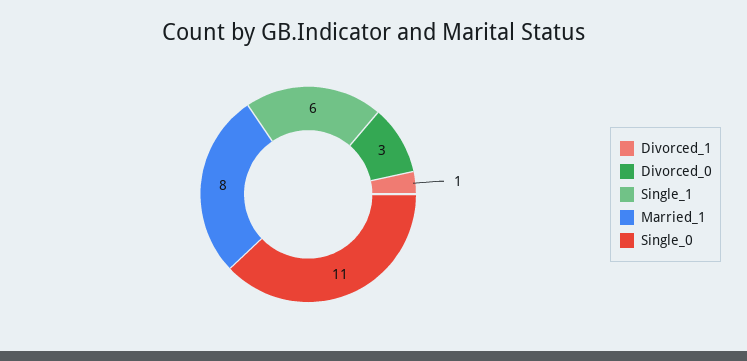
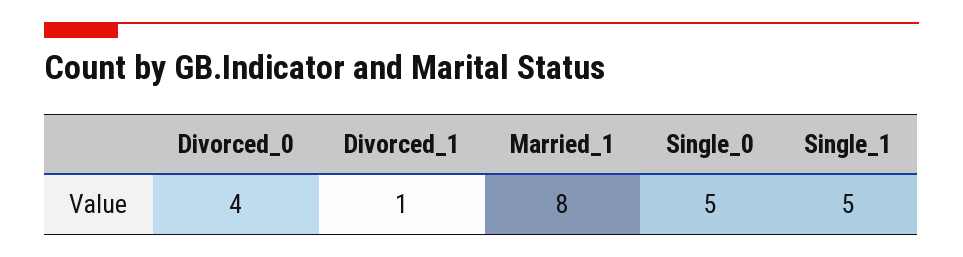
  {
    "Divorced_1": 1,
-   "Divorced_0": 3,
+   "Divorced_0": 4,
-   "Single_1": 6,
+   "Single_1": 5,
    "Married_1": 8,
-   "Single_0": 11
+   "Single_0": 5
  }

